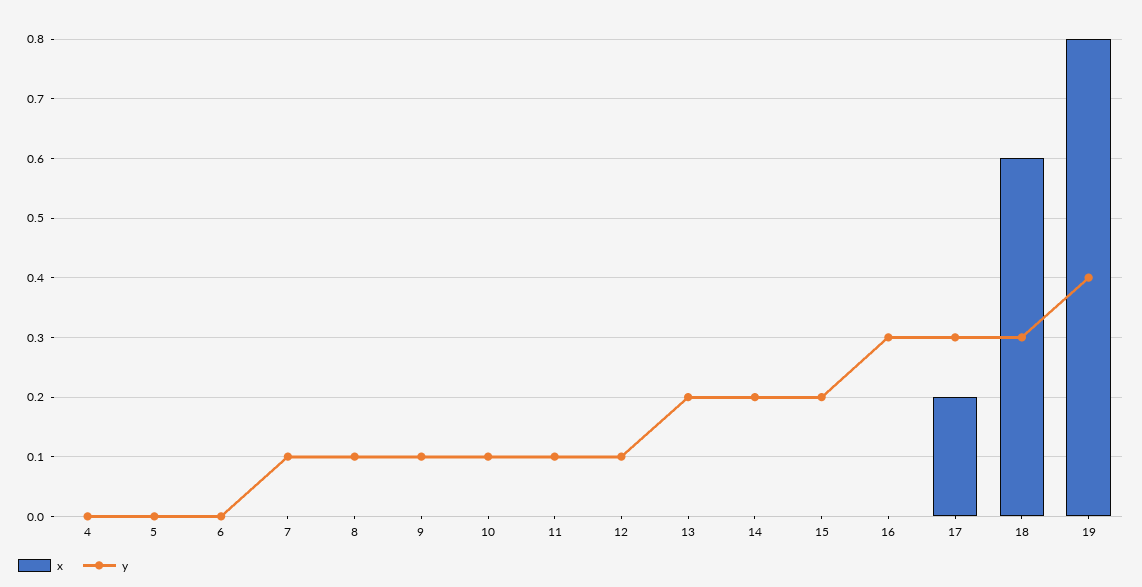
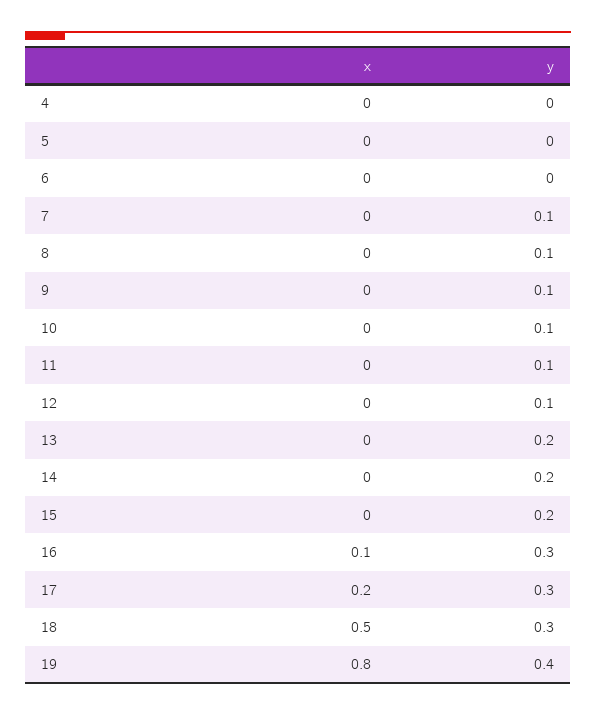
  {
    "x": {
      "4": 0,
      "5": 0,
      "6": 0,
      "7": 0,
      "8": 0,
      "9": 0,
      "10": 0,
      "11": 0,
      "12": 0,
      "13": 0,
      "14": 0,
      "15": 0,
-     "16": 0,
+     "16": 0.1,
      "17": 0.2,
-     "18": 0.6,
+     "18": 0.5,
      "19": 0.8
    },
    "y": {
      "4": 0,
      "5": 0,
      "6": 0,
      "7": 0.1,
      "8": 0.1,
      "9": 0.1,
      "10": 0.1,
      "11": 0.1,
      "12": 0.1,
      "13": 0.2,
      "14": 0.2,
      "15": 0.2,
      "16": 0.3,
      "17": 0.3,
      "18": 0.3,
      "19": 0.4
    }
  }

